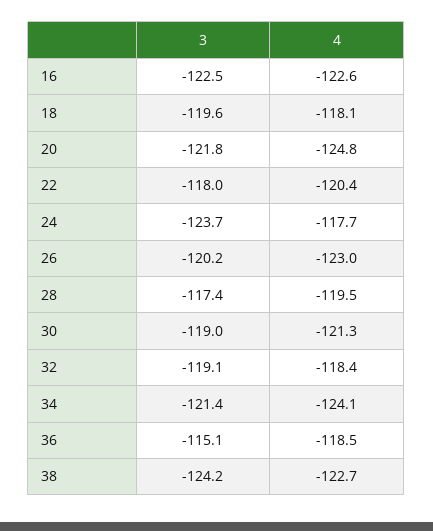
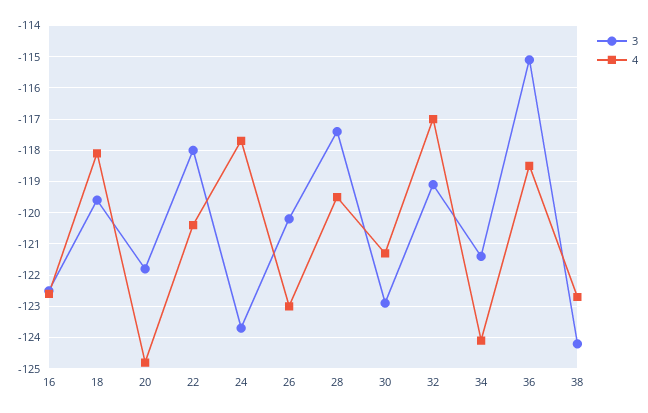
  {
    "3": {
      "16": -122.5,
      "18": -119.6,
      "20": -121.8,
      "22": -118,
      "24": -123.7,
      "26": -120.2,
      "28": -117.4,
-     "30": -119,
+     "30": -123,
      "32": -119.1,
      "34": -121.4,
      "36": -115.1,
      "38": -124.2
    },
    "4": {
      "16": -122.6,
      "18": -118.1,
      "20": -124.8,
      "22": -120.4,
      "24": -117.7,
      "26": -123,
      "28": -119.5,
      "30": -121.3,
-     "32": -118.4,
+     "32": -117,
      "34": -124.1,
      "36": -118.5,
      "38": -122.7
    }
  }

